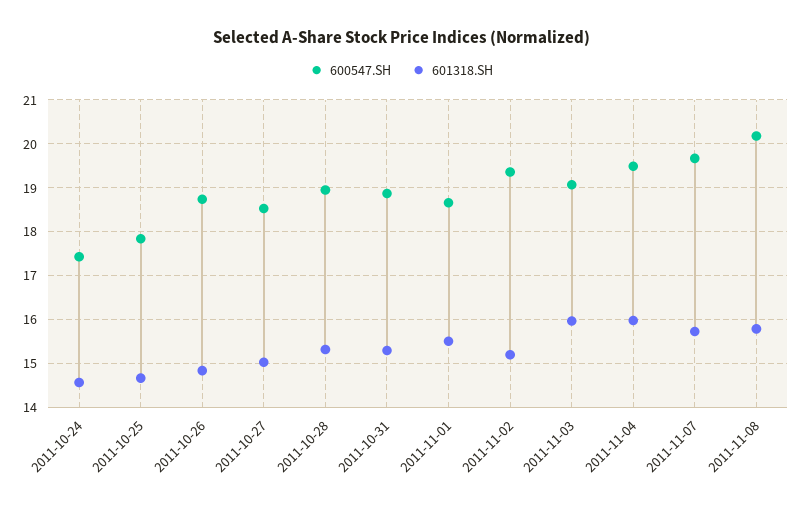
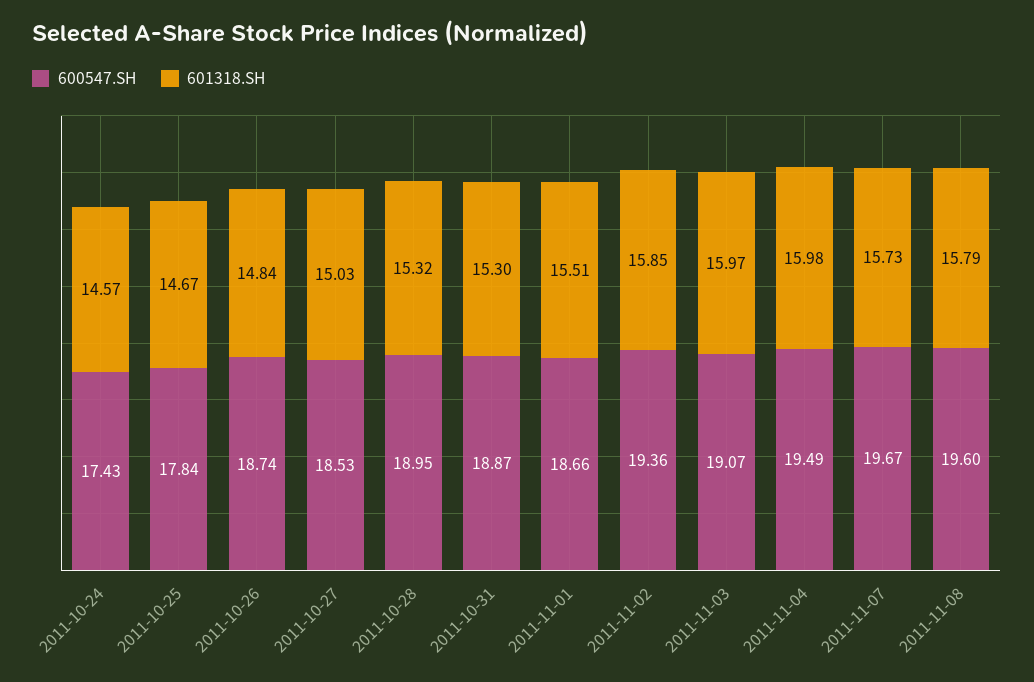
  {
    "600547.SH": {
      "2011-10-24": 17.43,
      "2011-10-25": 17.84,
      "2011-10-26": 18.74,
      "2011-10-27": 18.53,
      "2011-10-28": 18.95,
      "2011-10-31": 18.87,
      "2011-11-01": 18.66,
      "2011-11-02": 19.36,
      "2011-11-03": 19.07,
      "2011-11-04": 19.49,
      "2011-11-07": 19.67,
-     "2011-11-08": 20.2
+     "2011-11-08": 19.6
    },
    "601318.SH": {
      "2011-10-24": 14.57,
      "2011-10-25": 14.67,
      "2011-10-26": 14.84,
      "2011-10-27": 15.03,
      "2011-10-28": 15.32,
      "2011-10-31": 15.3,
      "2011-11-01": 15.51,
-     "2011-11-02": 15.2,
+     "2011-11-02": 15.85,
      "2011-11-03": 15.97,
      "2011-11-04": 15.98,
      "2011-11-07": 15.73,
      "2011-11-08": 15.79
    }
  }

